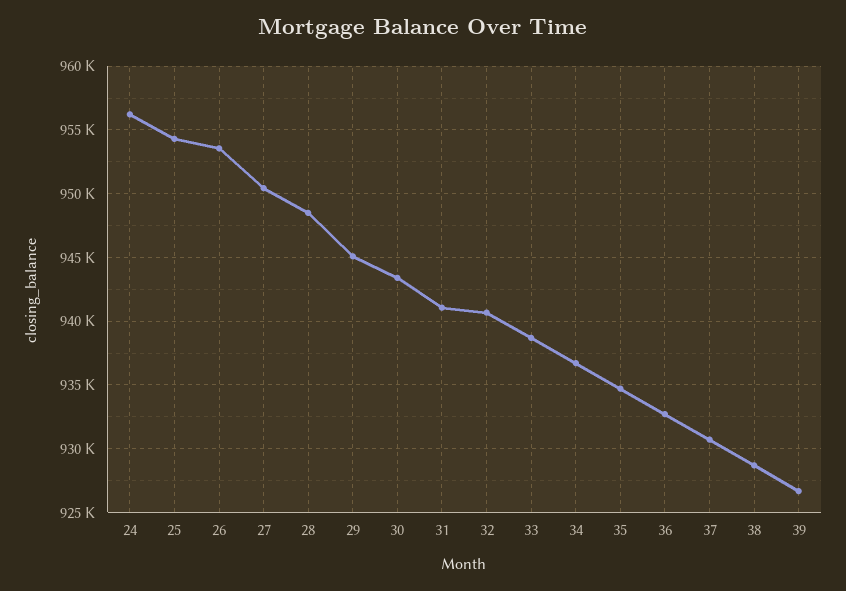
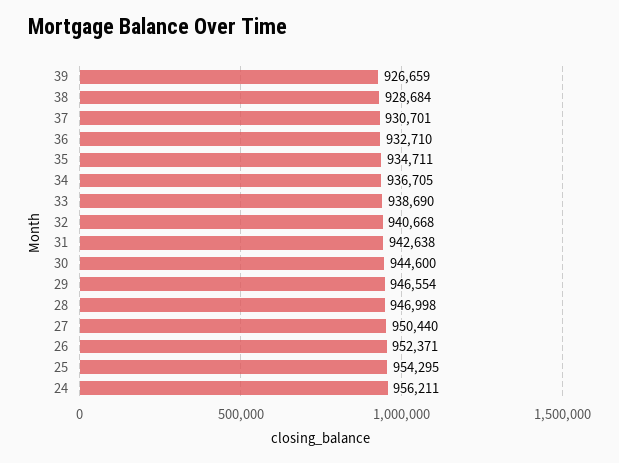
  {
    "24": 956211,
    "25": 954295,
-   "26": 953500,
+   "26": 952371,
    "27": 950440,
-   "28": 948500,
+   "28": 946998,
-   "29": 945000,
+   "29": 946554,
-   "30": 943500,
+   "30": 944600,
-   "31": 941000,
+   "31": 942638,
    "32": 940668,
    "33": 938690,
    "34": 936705,
    "35": 934711,
    "36": 932710,
    "37": 930701,
    "38": 928684,
    "39": 926659
  }

